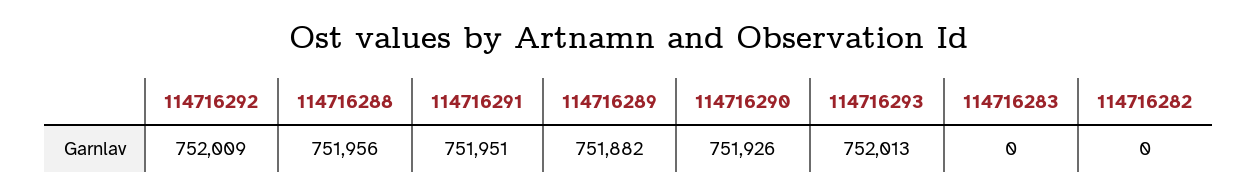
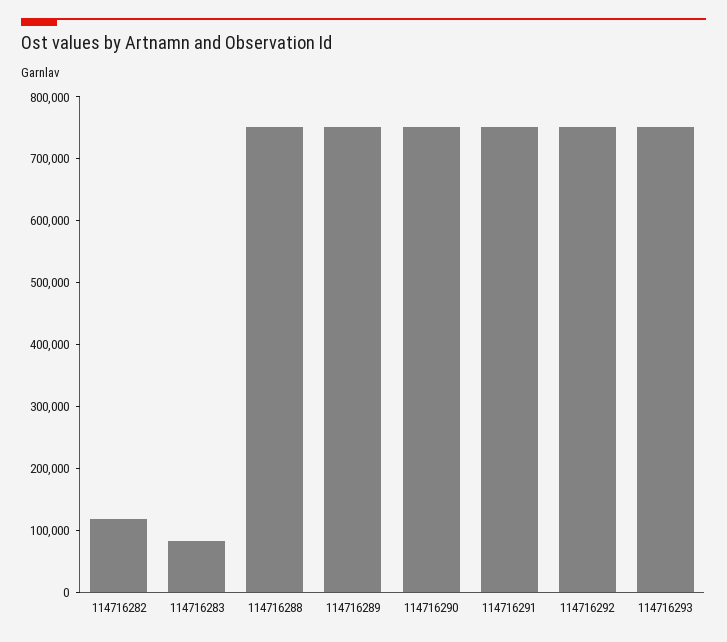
  {
    "114716292": 752009,
    "114716288": 751956,
    "114716291": 751951,
    "114716289": 751882,
    "114716290": 751926,
    "114716293": 752013,
-   "114716283": 0,
+   "114716283": 80000,
-   "114716282": 0
+   "114716282": 120000
  }

